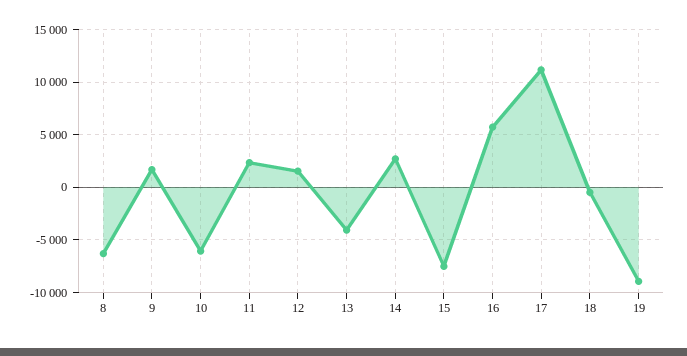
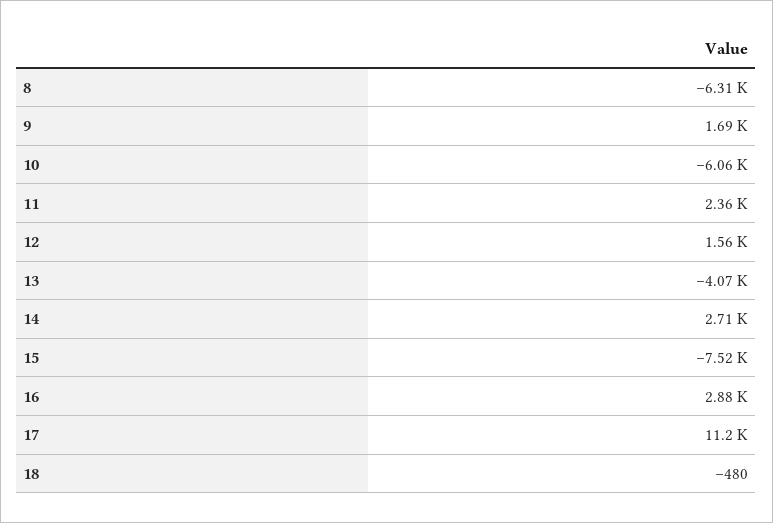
  {
    "8": -6310,
    "9": 1690,
    "10": -6060,
    "11": 2360,
    "12": 1560,
    "13": -4070,
    "14": 2710,
    "15": -7520,
-   "16": 6000,
+   "16": 2880,
    "17": 11200,
-   "18": -480,
+   "18": -480
-   "19": -9000
  }

